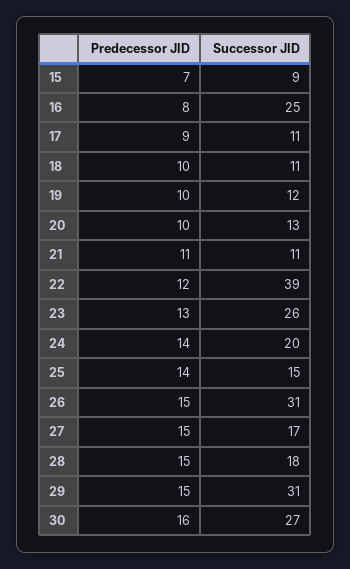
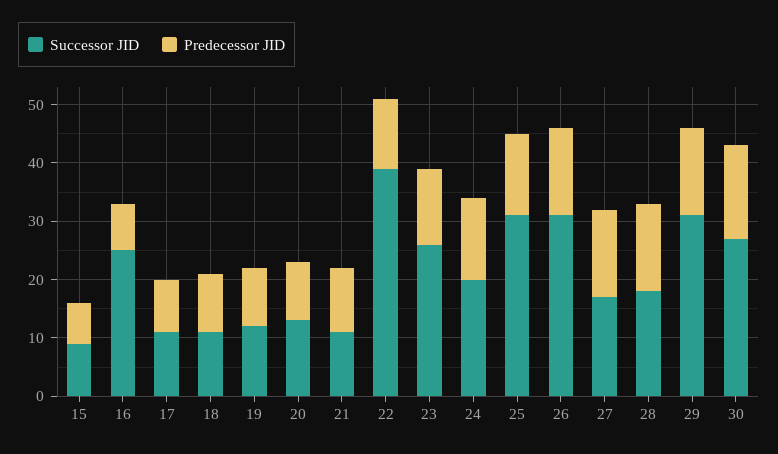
  {
    "Predecessor JID": {
      "15": 7,
      "16": 8,
      "17": 9,
      "18": 10,
      "19": 10,
      "20": 10,
      "21": 11,
      "22": 12,
      "23": 13,
      "24": 14,
      "25": 14,
      "26": 15,
      "27": 15,
      "28": 15,
      "29": 15,
      "30": 16
    },
    "Successor JID": {
      "15": 9,
      "16": 25,
      "17": 11,
      "18": 11,
      "19": 12,
      "20": 13,
      "21": 11,
      "22": 39,
      "23": 26,
      "24": 20,
-     "25": 15,
+     "25": 30,
      "26": 31,
      "27": 17,
      "28": 18,
      "29": 31,
      "30": 27
    }
  }

